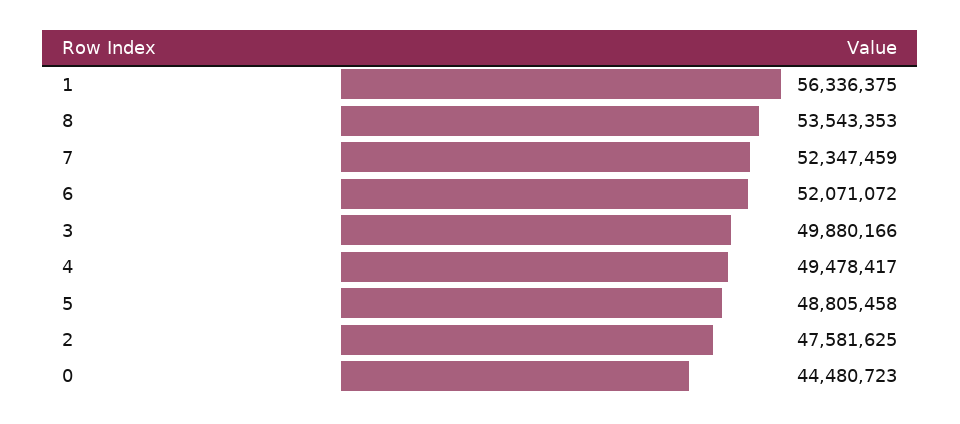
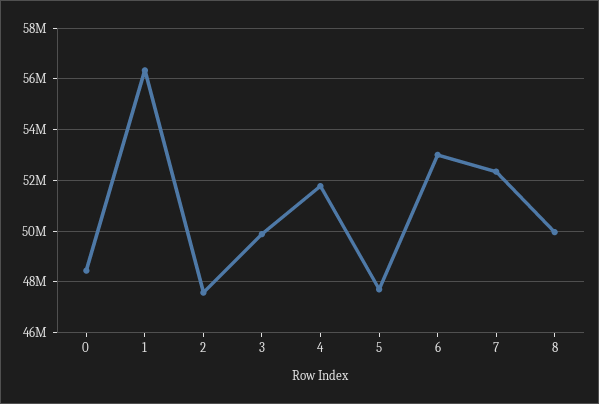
  {
    "1": 56336375,
-   "8": 53543353,
+   "8": 50000000,
    "7": 52347459,
-   "6": 52071072,
+   "6": 53000000,
    "3": 49880166,
-   "4": 49478417,
+   "4": 51750000,
-   "5": 48805458,
+   "5": 47750000,
    "2": 47581625,
-   "0": 44480723
+   "0": 48500000
  }

